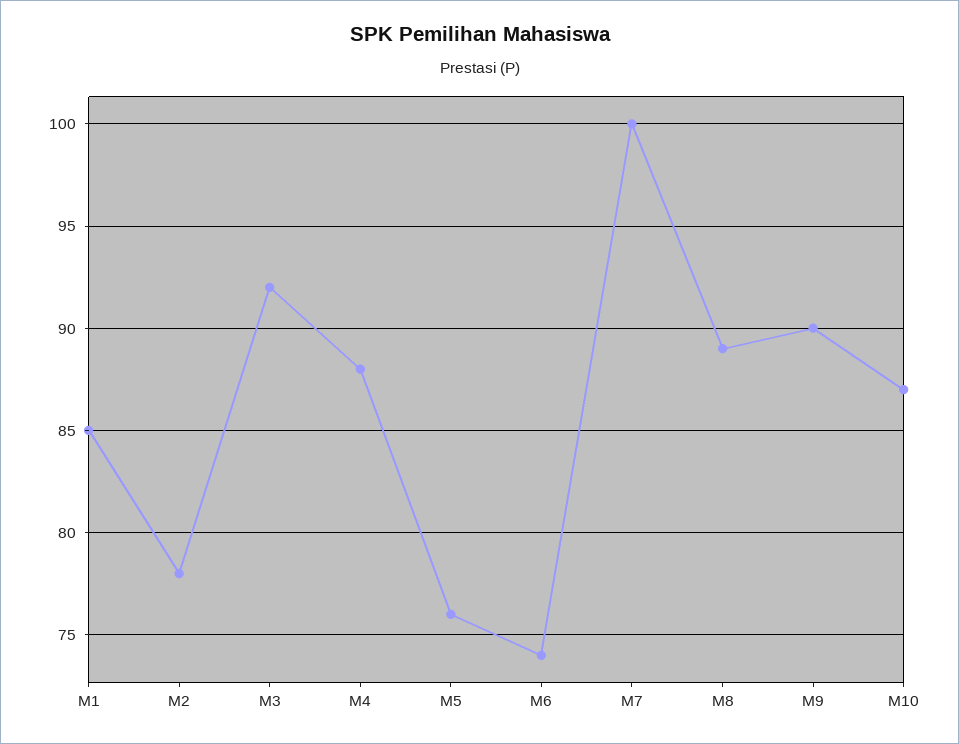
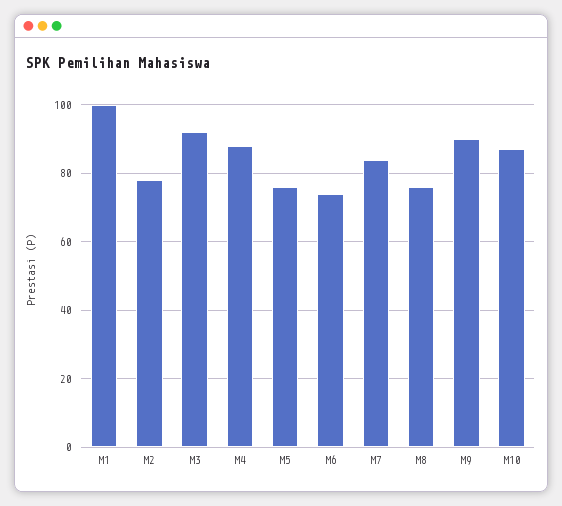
  {
-   "M1": 85,
+   "M1": 100,
    "M2": 78,
    "M3": 92,
    "M4": 88,
    "M5": 76,
    "M6": 74,
-   "M7": 100,
+   "M7": 85,
-   "M8": 89,
+   "M8": 75,
    "M9": 90,
    "M10": 87
  }

